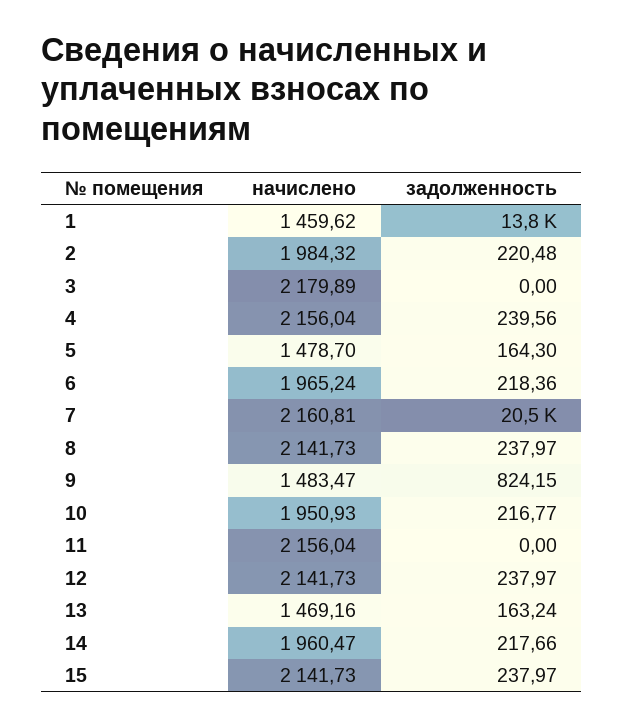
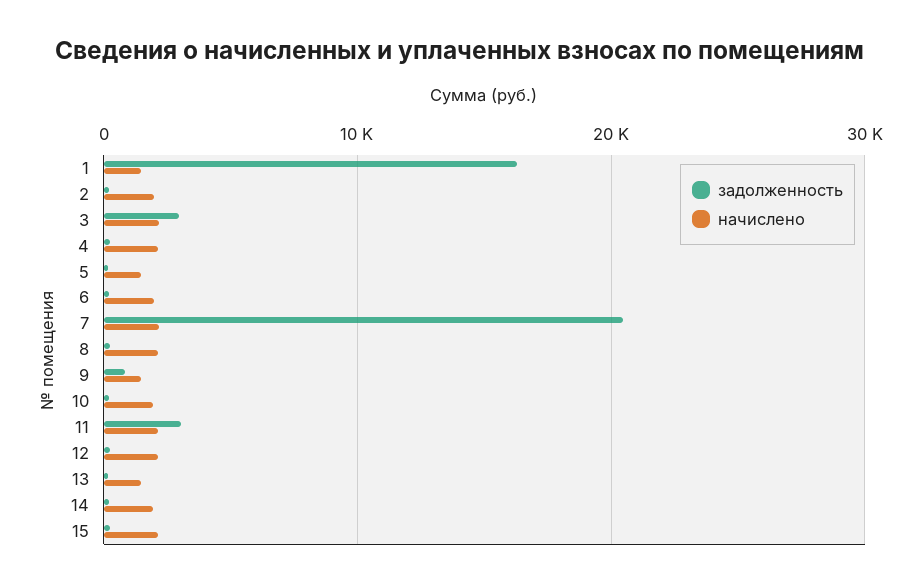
  {
    "начислено": {
      "1": 1459.62,
      "2": 1984.32,
      "3": 2179.89,
      "4": 2156.04,
      "5": 1478.7,
      "6": 1965.24,
      "7": 2160.81,
      "8": 2141.73,
      "9": 1483.47,
      "10": 1950.93,
      "11": 2156.04,
      "12": 2141.73,
      "13": 1469.16,
      "14": 1960.47,
      "15": 2141.73
    },
    "задолженность": {
-     "1": 13800,
+     "1": 16000,
      "2": 220.48,
-     "3": 0,
+     "3": 3000,
      "4": 239.56,
      "5": 164.3,
      "6": 218.36,
      "7": 20500,
      "8": 237.97,
      "9": 824.15,
      "10": 216.77,
-     "11": 0,
+     "11": 3000,
      "12": 237.97,
      "13": 163.24,
      "14": 217.66,
      "15": 237.97
    }
  }

